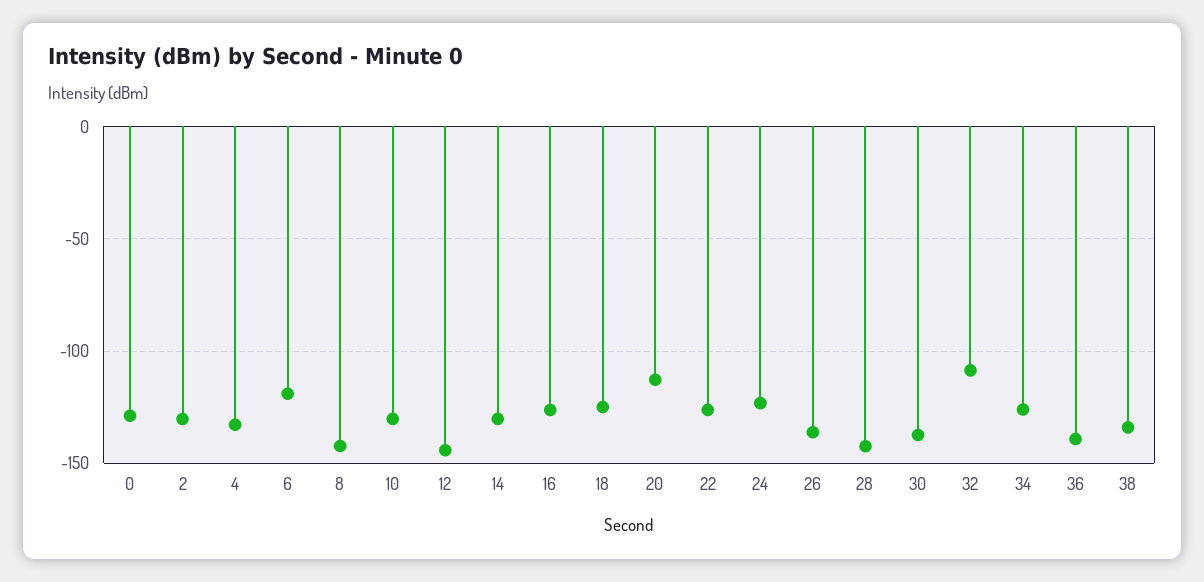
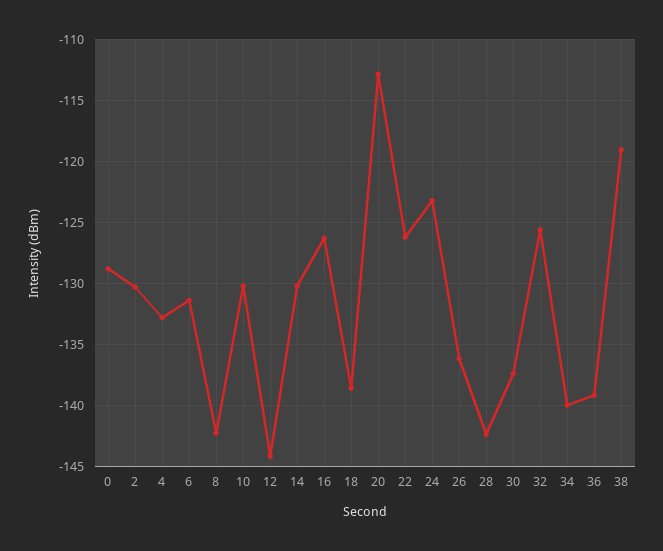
  {
    "0": -129,
    "2": -130.5,
    "4": -133,
-   "6": -120,
+   "6": -131.5,
    "8": -142.5,
    "10": -130,
    "12": -144,
    "14": -130,
    "16": -126.5,
-   "18": -125,
+   "18": -138.5,
    "20": -113,
    "22": -126,
    "24": -123,
    "26": -136,
    "28": -142.5,
    "30": -137.5,
-   "32": -110,
+   "32": -125.5,
-   "34": -125,
+   "34": -140,
    "36": -139,
-   "38": -135
+   "38": -119
  }

